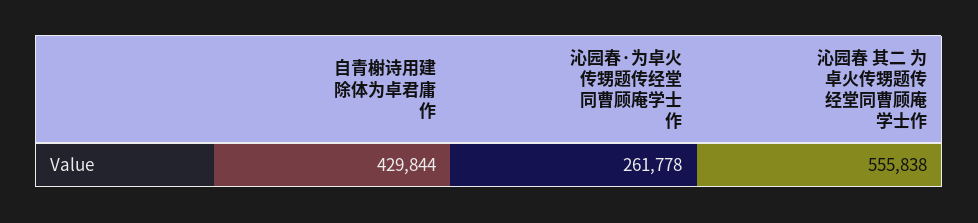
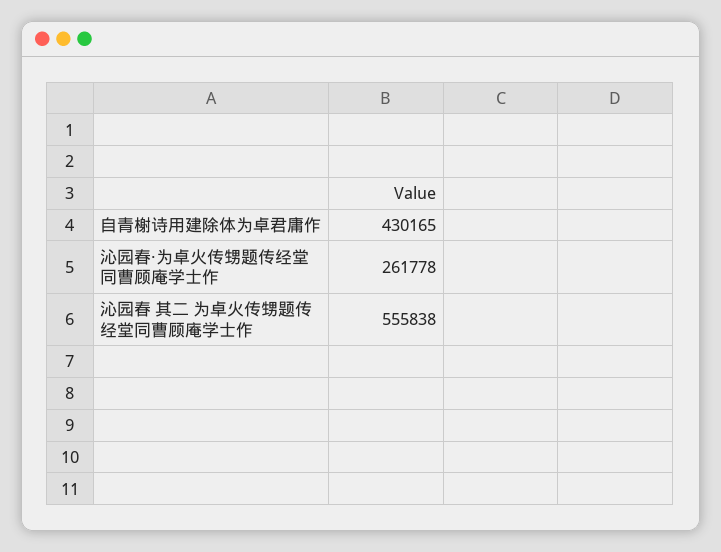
  {
-   "自青榭诗用建除体为卓君庸作": 429844,
+   "自青榭诗用建除体为卓君庸作": 430165,
    "沁园春·为卓火传甥题传经堂同曹顾庵学士作": 261778,
    "沁园春 其二 为卓火传甥题传经堂同曹顾庵学士作": 555838
  }

